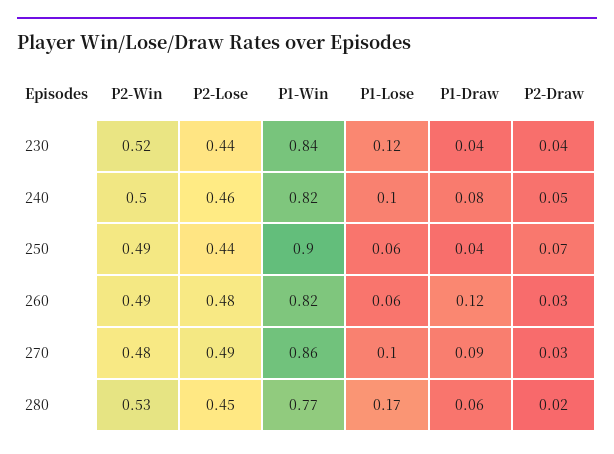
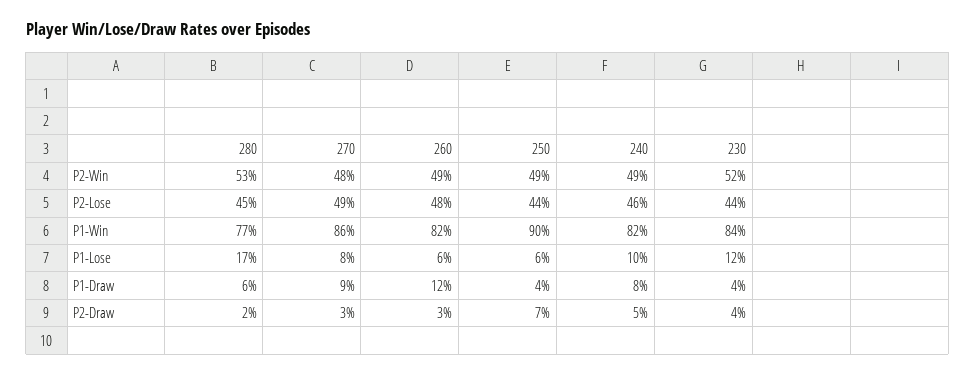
  {
    "P2-Win": {
      "230": 0.52,
-     "240": 0.5,
+     "240": 0.49,
      "250": 0.49,
      "260": 0.49,
      "270": 0.48,
      "280": 0.53
    },
    "P2-Lose": {
      "230": 0.44,
      "240": 0.46,
      "250": 0.44,
      "260": 0.48,
      "270": 0.49,
      "280": 0.45
    },
    "P1-Win": {
      "230": 0.84,
      "240": 0.82,
      "250": 0.9,
      "260": 0.82,
      "270": 0.86,
      "280": 0.77
    },
    "P1-Lose": {
      "230": 0.12,
      "240": 0.1,
      "250": 0.06,
      "260": 0.06,
-     "270": 0.1,
+     "270": 0.08,
      "280": 0.17
    },
    "P1-Draw": {
      "230": 0.04,
      "240": 0.08,
      "250": 0.04,
      "260": 0.12,
      "270": 0.09,
      "280": 0.06
    },
    "P2-Draw": {
      "230": 0.04,
      "240": 0.05,
      "250": 0.07,
      "260": 0.03,
      "270": 0.03,
      "280": 0.02
    }
  }

